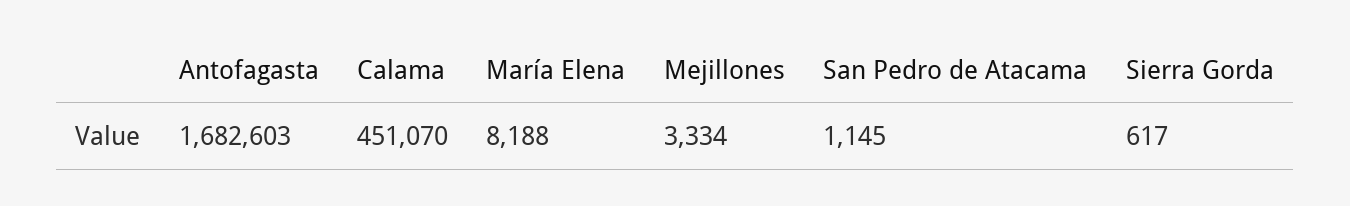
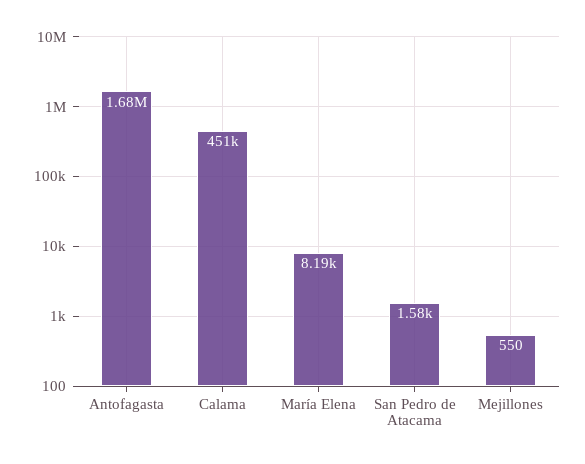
  {
    "Antofagasta": 1682603,
    "Calama": 451070,
    "María Elena": 8188,
-   "Mejillones": 3334,
+   "Mejillones": 550,
-   "San Pedro de Atacama": 1145,
+   "San Pedro de Atacama": 1580
-   "Sierra Gorda": 617
  }

